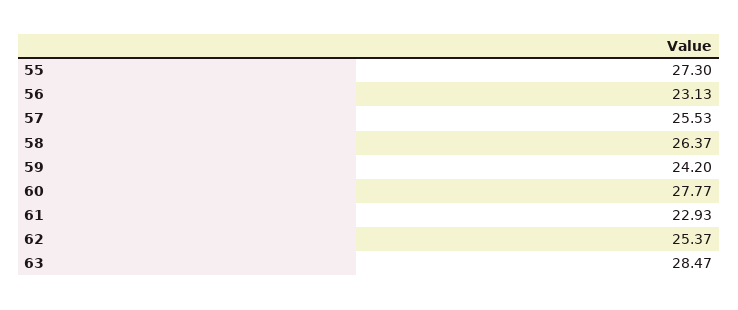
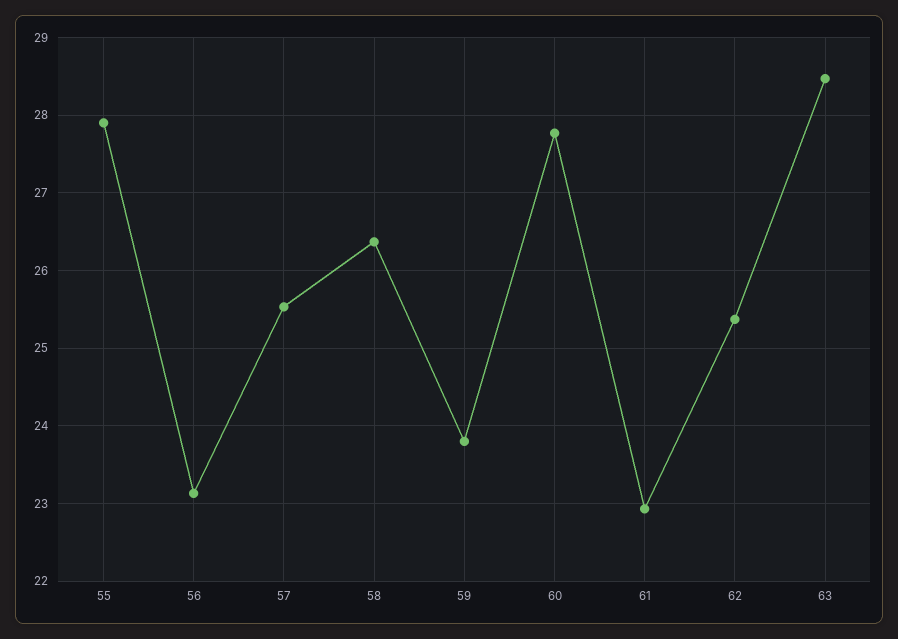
  {
-   "55": 27.3,
+   "55": 27.9,
    "56": 23.13,
    "57": 25.53,
    "58": 26.37,
-   "59": 24.2,
+   "59": 23.8,
    "60": 27.77,
    "61": 22.93,
    "62": 25.37,
    "63": 28.47
  }

